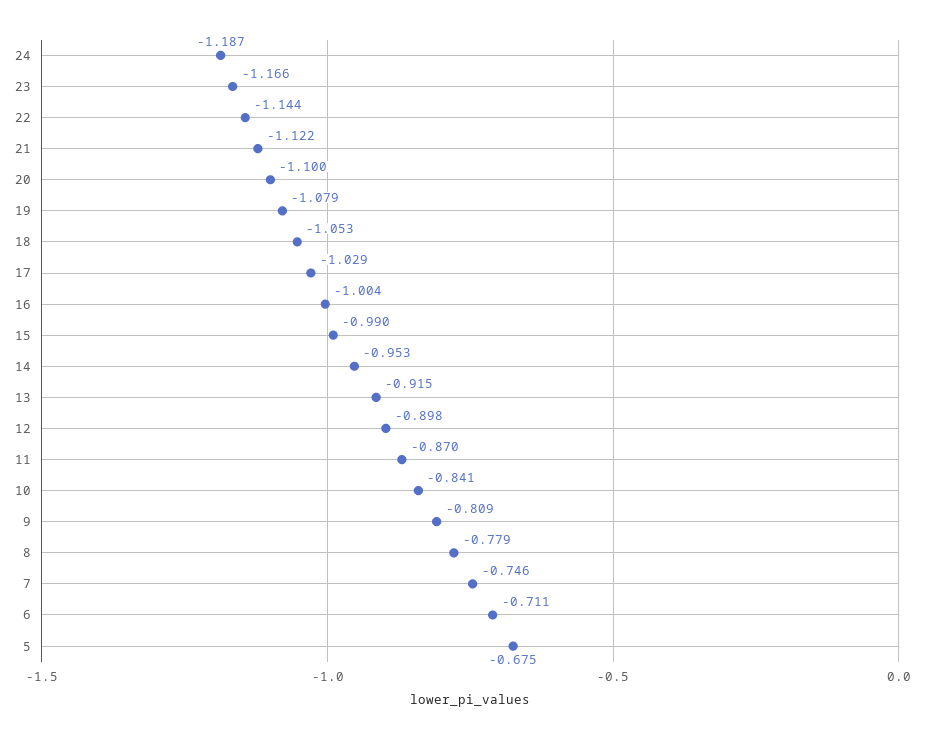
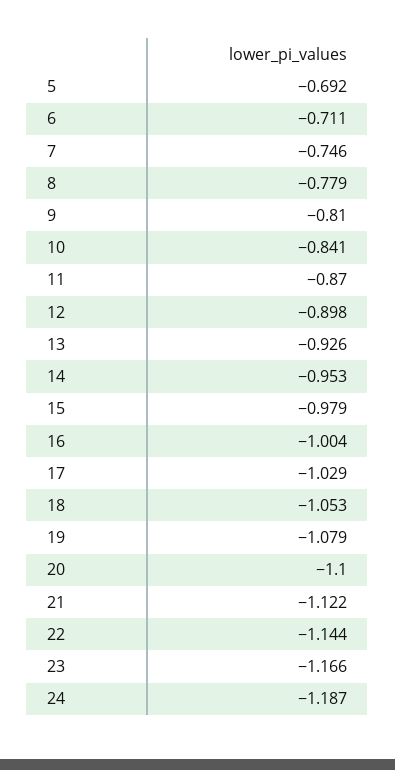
  {
    "24": -1.187,
    "23": -1.166,
    "22": -1.144,
    "21": -1.122,
    "20": -1.1,
    "19": -1.079,
    "18": -1.053,
    "17": -1.029,
    "16": -1.004,
-   "15": -0.99,
+   "15": -0.979,
    "14": -0.953,
-   "13": -0.915,
+   "13": -0.926,
    "12": -0.898,
    "11": -0.87,
    "10": -0.841,
-   "9": -0.809,
+   "9": -0.81,
    "8": -0.779,
    "7": -0.746,
    "6": -0.711,
-   "5": -0.675
+   "5": -0.692
  }

